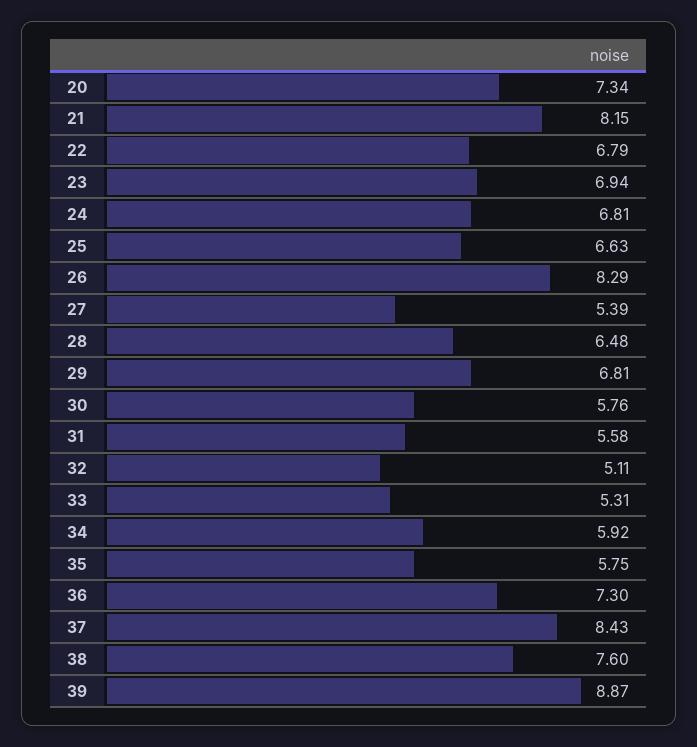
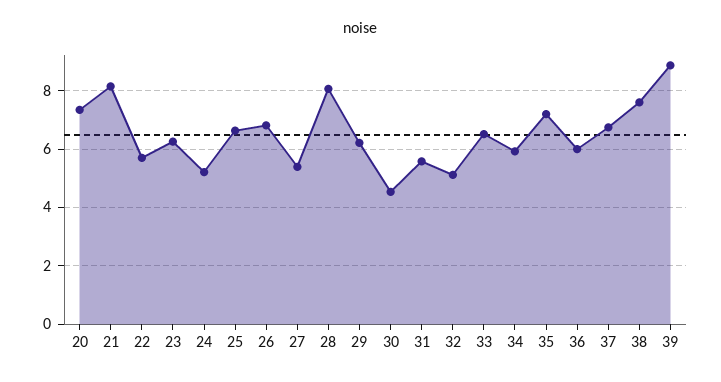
  {
    "20": 7.34,
    "21": 8.15,
-   "22": 6.79,
+   "22": 5.75,
-   "23": 6.94,
+   "23": 6.25,
-   "24": 6.81,
+   "24": 5.25,
    "25": 6.63,
-   "26": 8.29,
+   "26": 6.75,
    "27": 5.39,
-   "28": 6.48,
+   "28": 8,
-   "29": 6.81,
+   "29": 6.25,
-   "30": 5.76,
+   "30": 4.5,
    "31": 5.58,
    "32": 5.11,
-   "33": 5.31,
+   "33": 6.5,
    "34": 5.92,
-   "35": 5.75,
+   "35": 7.25,
-   "36": 7.3,
+   "36": 6,
-   "37": 8.43,
+   "37": 6.75,
    "38": 7.6,
    "39": 8.87
  }

